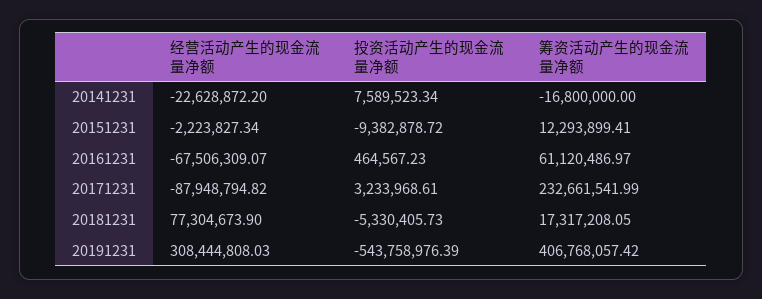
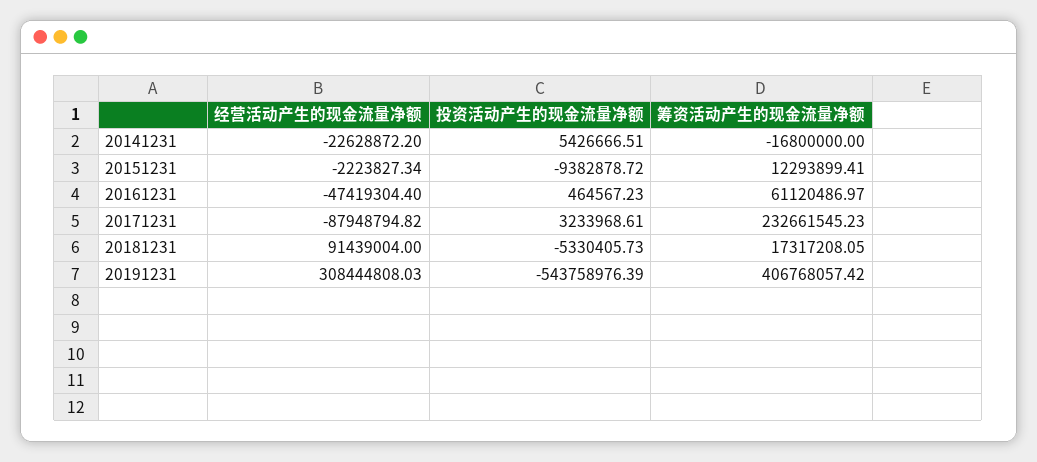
  {
    "经营活动产生的现金流量净额": {
      "20141231": -22628872.2,
      "20151231": -2223827.34,
-     "20161231": -67506309.07,
+     "20161231": -47419304.4,
      "20171231": -87948794.82,
-     "20181231": 77304673.9,
+     "20181231": 91439004,
      "20191231": 308444808.03
    },
    "投资活动产生的现金流量净额": {
-     "20141231": 7589523.34,
+     "20141231": 5426666.51,
      "20151231": -9382878.72,
      "20161231": 464567.23,
      "20171231": 3233968.61,
      "20181231": -5330405.73,
      "20191231": -543758976.39
    },
    "筹资活动产生的现金流量净额": {
      "20141231": -16800000,
      "20151231": 12293899.41,
      "20161231": 61120486.97,
-     "20171231": 232661541.99,
+     "20171231": 232661545.23,
      "20181231": 17317208.05,
      "20191231": 406768057.42
    }
  }

